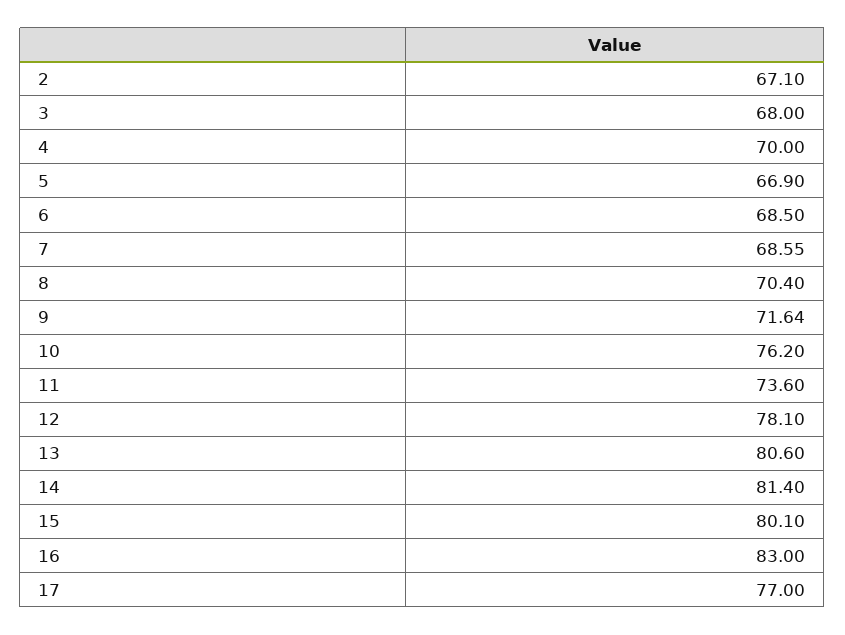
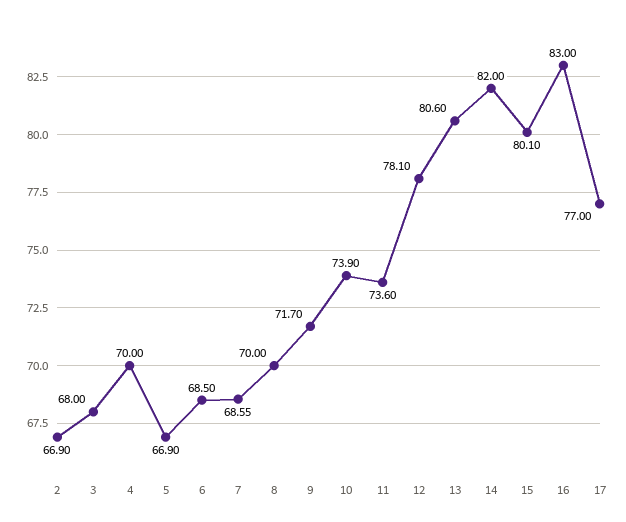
  {
-   "2": 67.1,
+   "2": 66.9,
    "3": 68,
    "4": 70,
    "5": 66.9,
    "6": 68.5,
    "7": 68.55,
-   "8": 70.4,
+   "8": 70,
-   "9": 71.64,
+   "9": 71.7,
-   "10": 76.2,
+   "10": 73.9,
    "11": 73.6,
    "12": 78.1,
    "13": 80.6,
-   "14": 81.4,
+   "14": 82,
    "15": 80.1,
    "16": 83,
    "17": 77
  }

